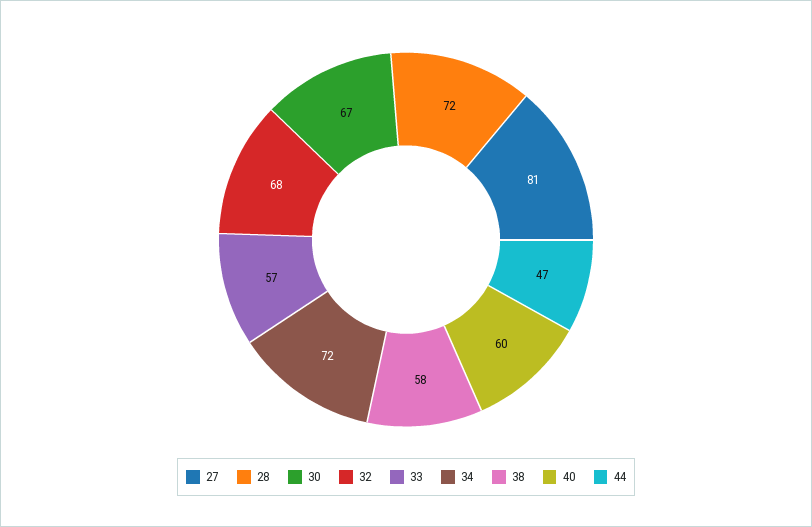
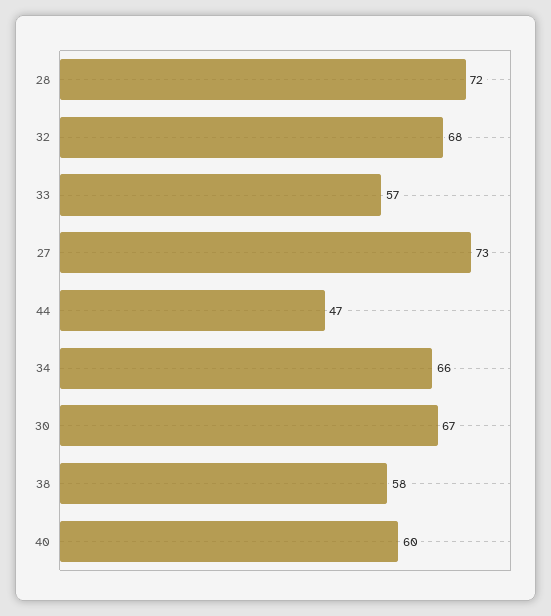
  {
-   "27": 81,
+   "27": 73,
    "28": 72,
    "30": 67,
    "32": 68,
    "33": 57,
-   "34": 72,
+   "34": 66,
    "38": 58,
    "40": 60,
    "44": 47
  }

